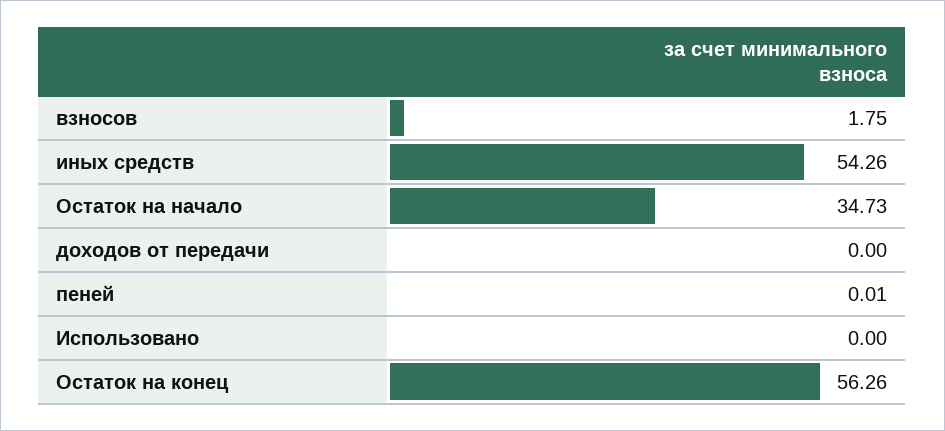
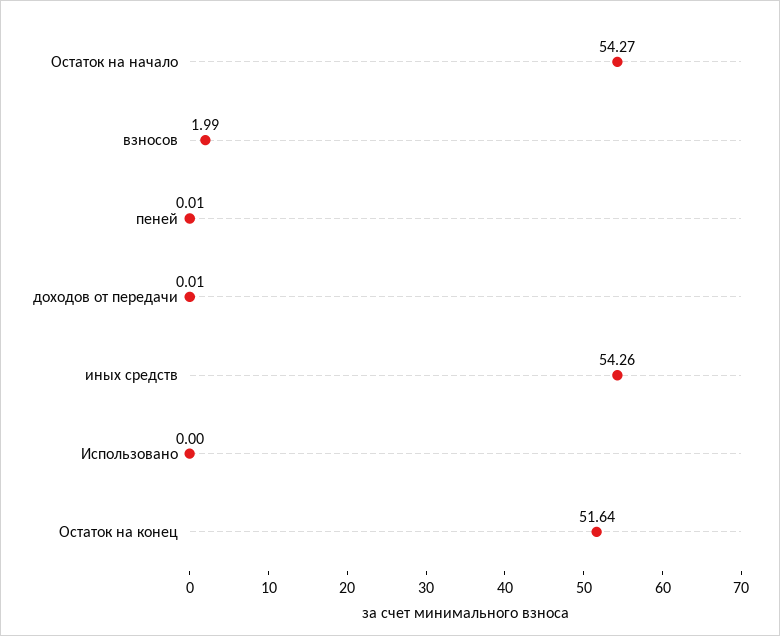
  {
-   "взносов": 1.75,
+   "взносов": 1.99,
    "иных средств": 54.26,
-   "Остаток на начало": 34.73,
+   "Остаток на начало": 54.27,
-   "доходов от передачи": 0,
+   "доходов от передачи": 0.01,
    "пеней": 0.01,
    "Использовано": 0,
-   "Остаток на конец": 56.26
+   "Остаток на конец": 51.64
  }

